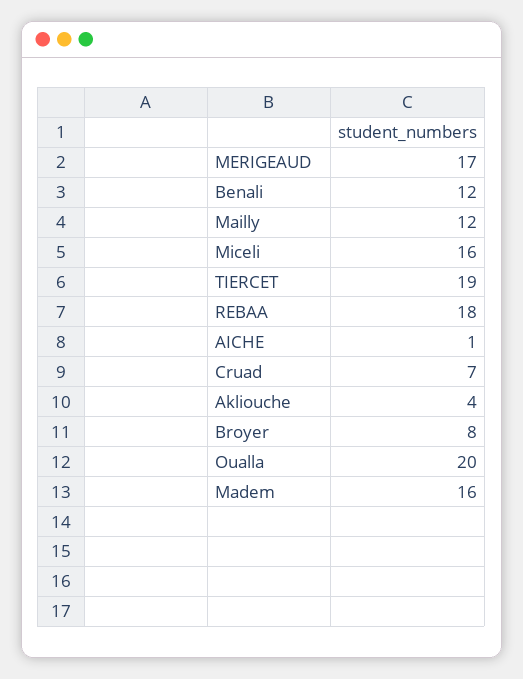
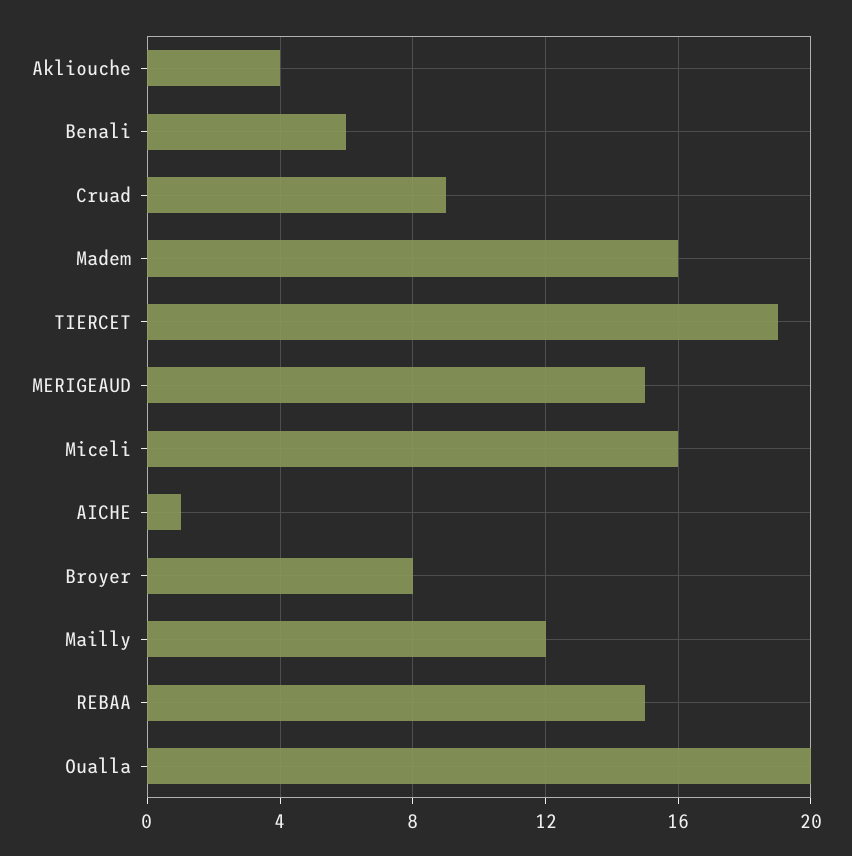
  {
-   "MERIGEAUD": 17,
+   "MERIGEAUD": 15,
-   "Benali": 12,
+   "Benali": 6,
    "Mailly": 12,
    "Miceli": 16,
    "TIERCET": 19,
-   "REBAA": 18,
+   "REBAA": 15,
    "AICHE": 1,
-   "Cruad": 7,
+   "Cruad": 9,
    "Akliouche": 4,
    "Broyer": 8,
    "Oualla": 20,
    "Madem": 16
  }

